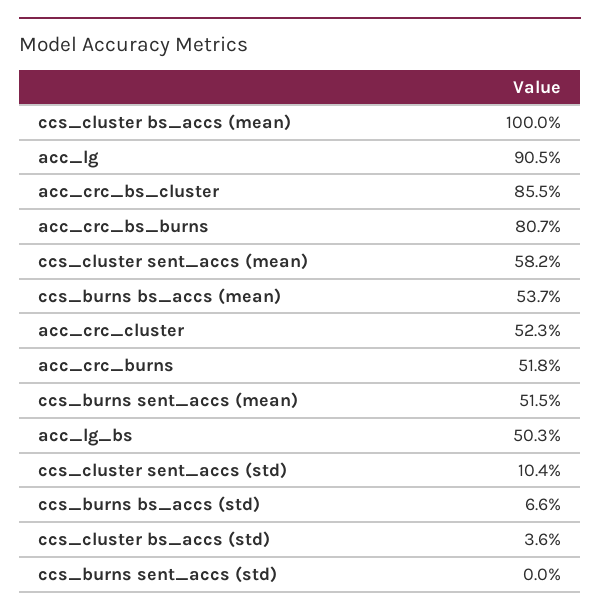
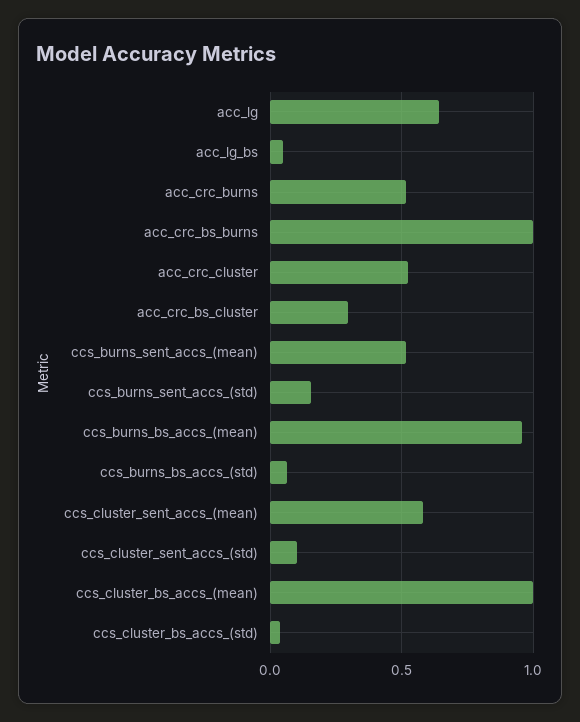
  {
    "ccs_cluster bs_accs (mean)": 1,
-   "acc_lg": 0.905,
+   "acc_lg": 0.65,
-   "acc_crc_bs_cluster": 0.855,
+   "acc_crc_bs_cluster": 0.3,
-   "acc_crc_bs_burns": 0.807,
+   "acc_crc_bs_burns": 1,
    "ccs_cluster sent_accs (mean)": 0.582,
-   "ccs_burns bs_accs (mean)": 0.537,
+   "ccs_burns bs_accs (mean)": 0.95,
    "acc_crc_cluster": 0.523,
    "acc_crc_burns": 0.518,
    "ccs_burns sent_accs (mean)": 0.515,
-   "acc_lg_bs": 0.503,
+   "acc_lg_bs": 0.05,
    "ccs_cluster sent_accs (std)": 0.104,
    "ccs_burns bs_accs (std)": 0.066,
    "ccs_cluster bs_accs (std)": 0.036,
-   "ccs_burns sent_accs (std)": 0
+   "ccs_burns sent_accs (std)": 0.15
  }

